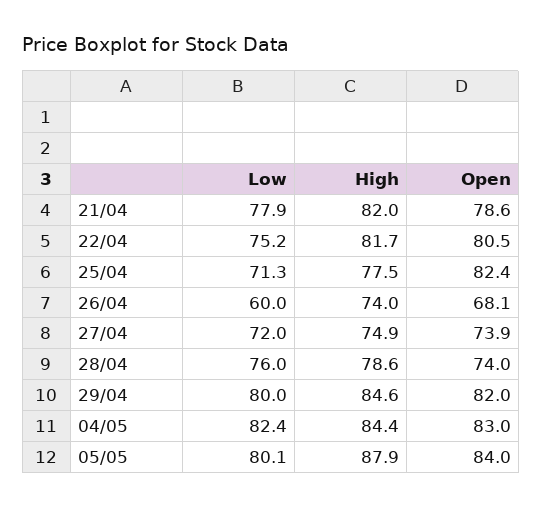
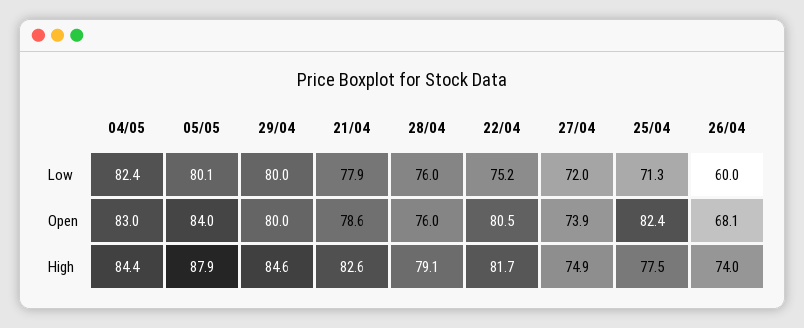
  {
    "Low": {
      "21/04": 77.9,
      "22/04": 75.2,
      "25/04": 71.3,
      "26/04": 60,
      "27/04": 72,
      "28/04": 76,
      "29/04": 80,
      "04/05": 82.4,
      "05/05": 80.1
    },
    "High": {
-     "21/04": 82,
+     "21/04": 82.6,
      "22/04": 81.7,
      "25/04": 77.5,
      "26/04": 74,
      "27/04": 74.9,
-     "28/04": 78.6,
+     "28/04": 79.1,
      "29/04": 84.6,
      "04/05": 84.4,
      "05/05": 87.9
    },
    "Open": {
      "21/04": 78.6,
      "22/04": 80.5,
      "25/04": 82.4,
      "26/04": 68.1,
      "27/04": 73.9,
-     "28/04": 74,
+     "28/04": 76,
-     "29/04": 82,
+     "29/04": 80,
      "04/05": 83,
      "05/05": 84
    }
  }

